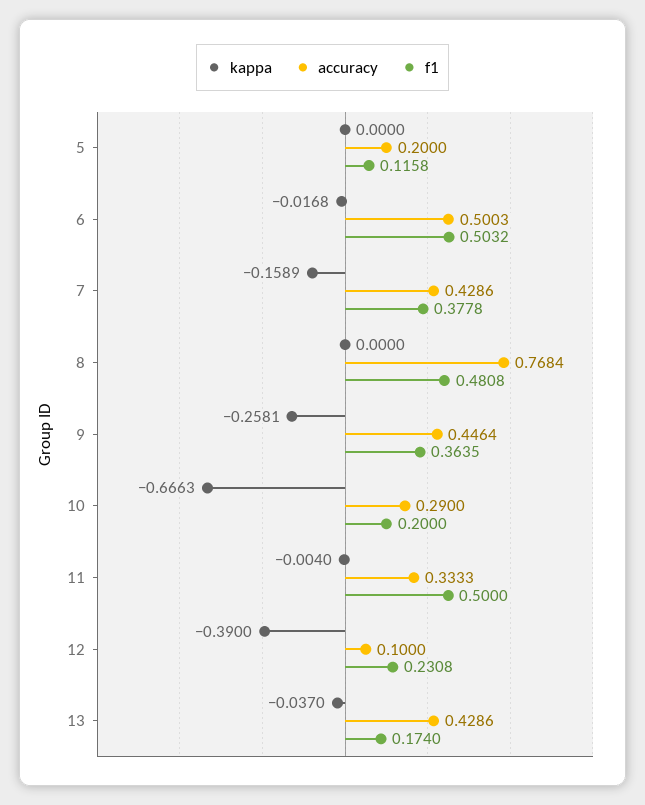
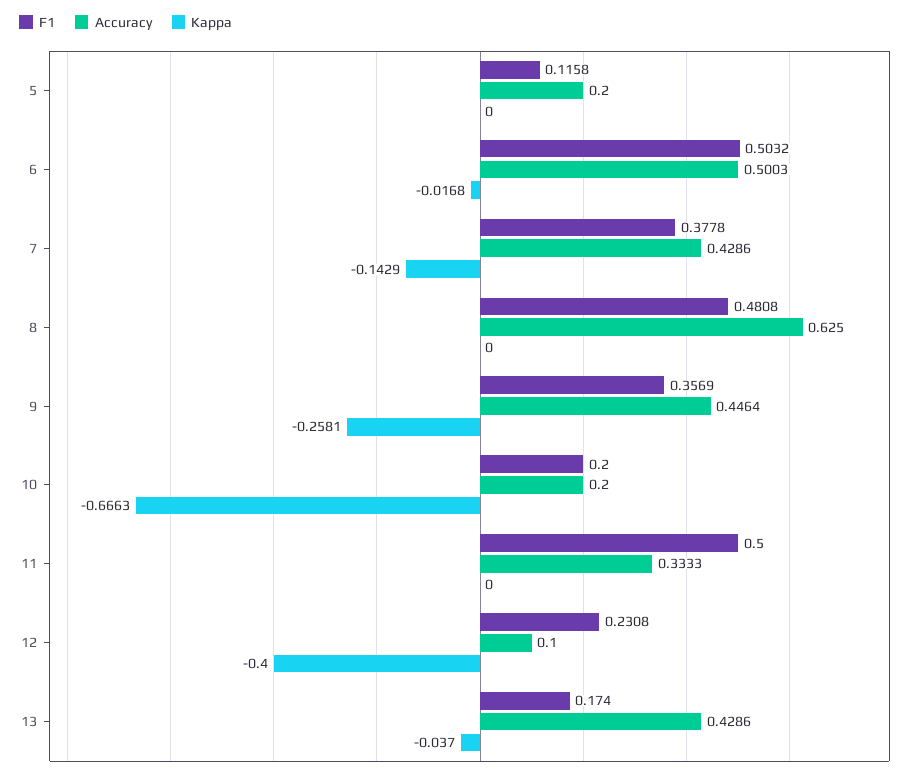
  {
    "kappa": {
      "5": 0,
      "6": -0.0168,
-     "7": -0.1589,
+     "7": -0.1429,
      "8": 0,
      "9": -0.2581,
      "10": -0.6663,
-     "11": -0.004,
+     "11": 0,
-     "12": -0.39,
+     "12": -0.4,
      "13": -0.037
    },
    "accuracy": {
      "5": 0.2,
      "6": 0.5003,
      "7": 0.4286,
-     "8": 0.7684,
+     "8": 0.625,
      "9": 0.4464,
-     "10": 0.29,
+     "10": 0.2,
      "11": 0.3333,
      "12": 0.1,
      "13": 0.4286
    },
    "f1": {
      "5": 0.1158,
      "6": 0.5032,
      "7": 0.3778,
      "8": 0.4808,
-     "9": 0.3635,
+     "9": 0.3569,
      "10": 0.2,
      "11": 0.5,
      "12": 0.2308,
      "13": 0.174
    }
  }

